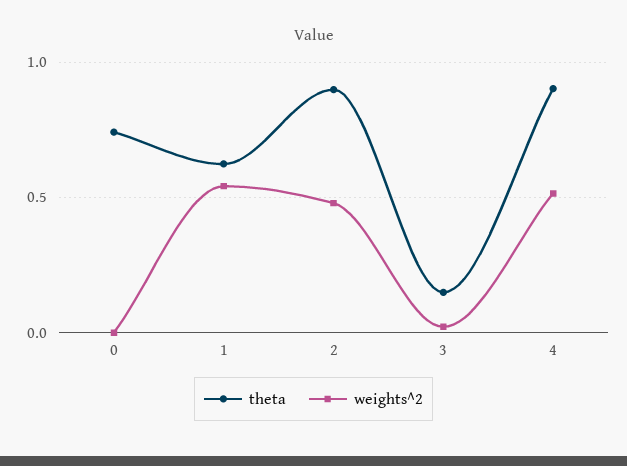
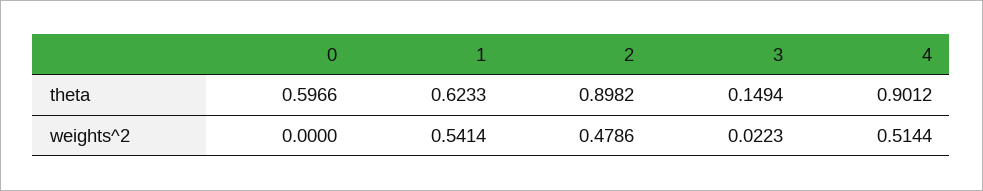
  {
    "theta": {
-     "0": 0.75,
+     "0": 0.5966,
      "1": 0.6233,
      "2": 0.8982,
      "3": 0.1494,
      "4": 0.9012
    },
    "weights^2": {
      "0": 0,
      "1": 0.5414,
      "2": 0.4786,
      "3": 0.0223,
      "4": 0.5144
    }
  }

